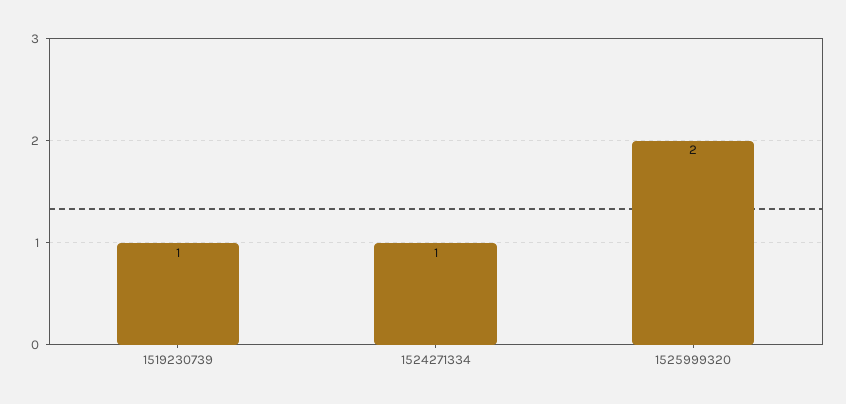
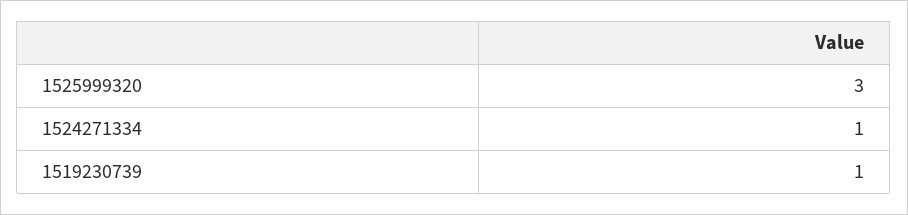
  {
    "1519230739": 1,
    "1524271334": 1,
-   "1525999320": 2
+   "1525999320": 3
  }

